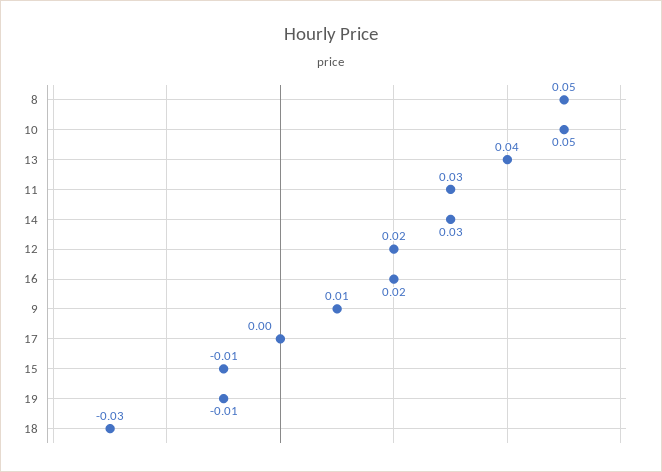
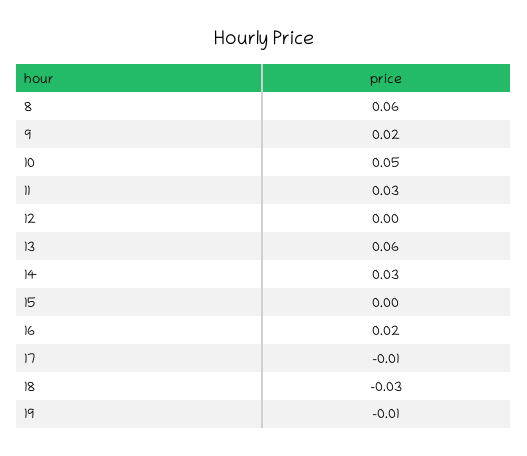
  {
-   "8": 0.05,
+   "8": 0.06,
    "10": 0.05,
-   "13": 0.04,
+   "13": 0.06,
    "11": 0.03,
    "14": 0.03,
-   "12": 0.02,
+   "12": 0,
    "16": 0.02,
-   "9": 0.01,
+   "9": 0.02,
-   "17": 0,
+   "17": -0.01,
-   "15": -0.01,
+   "15": 0,
    "19": -0.01,
    "18": -0.03
  }

